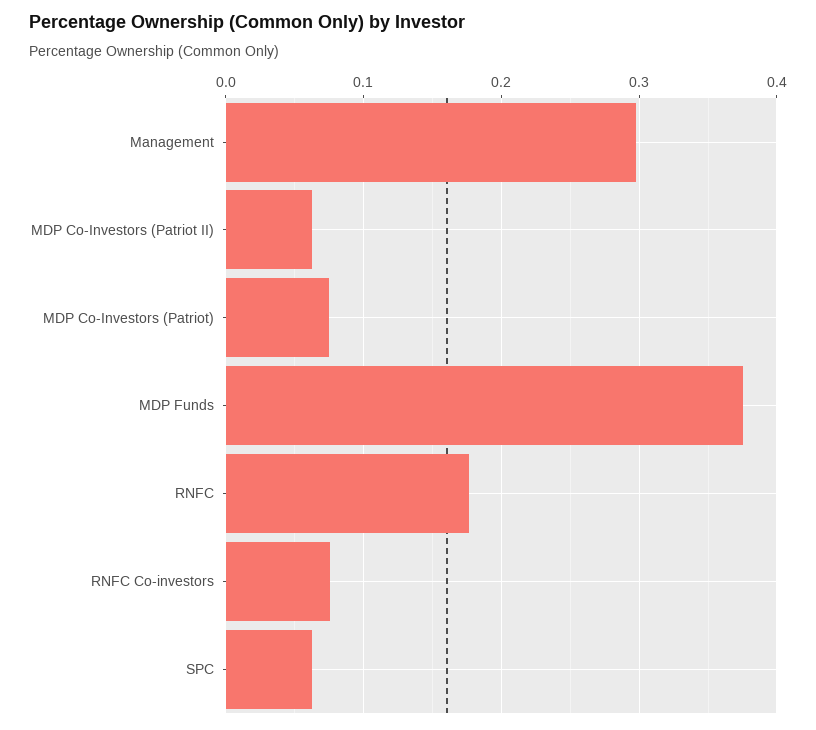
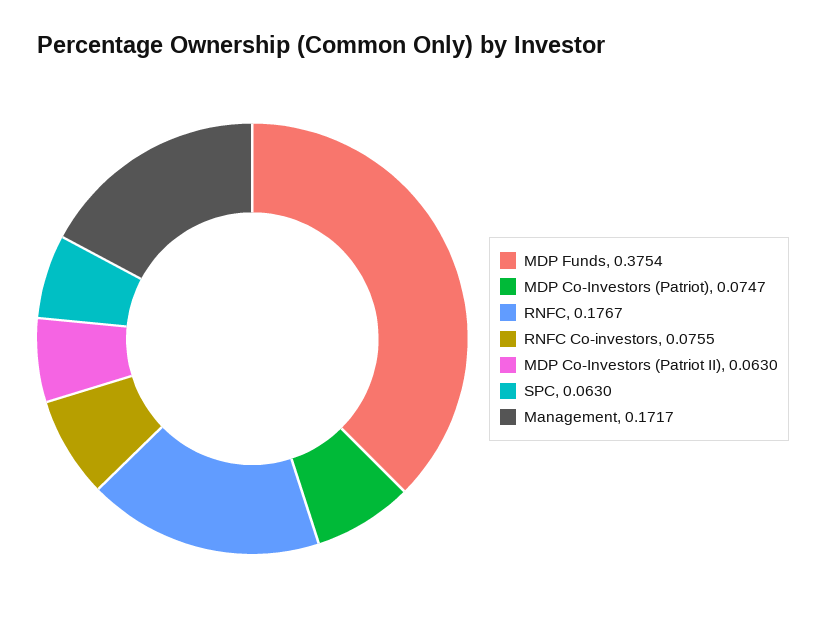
  {
-   "Management": 0.3,
+   "Management": 0.1717,
    "MDP Co-Investors (Patriot II)": 0.063,
    "MDP Co-Investors (Patriot)": 0.0747,
    "MDP Funds": 0.3754,
    "RNFC": 0.1767,
    "RNFC Co-investors": 0.0755,
    "SPC": 0.063
  }

